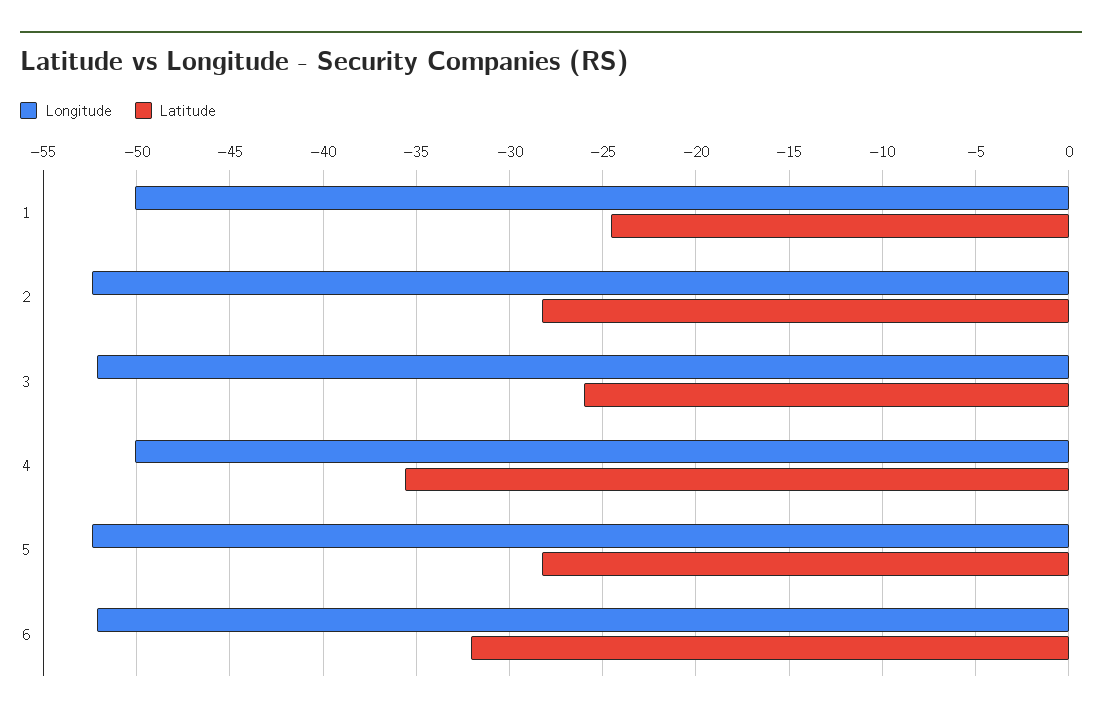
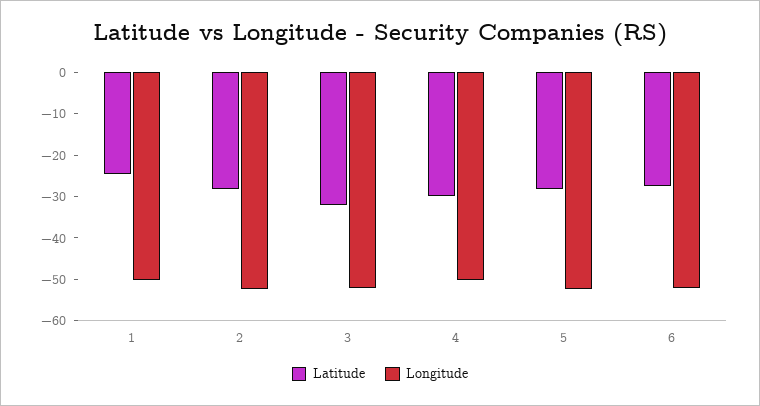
  {
    "Longitude": {
      "1": -50,
      "2": -52.5,
      "3": -52,
      "4": -50,
      "5": -52.5,
      "6": -52
    },
    "Latitude": {
      "1": -24.5,
      "2": -28.5,
-     "3": -26,
+     "3": -32,
-     "4": -35.5,
+     "4": -30,
      "5": -28.5,
-     "6": -32
+     "6": -28
    }
  }

